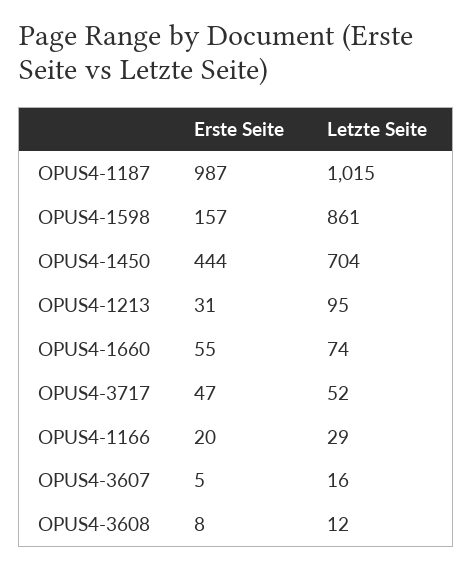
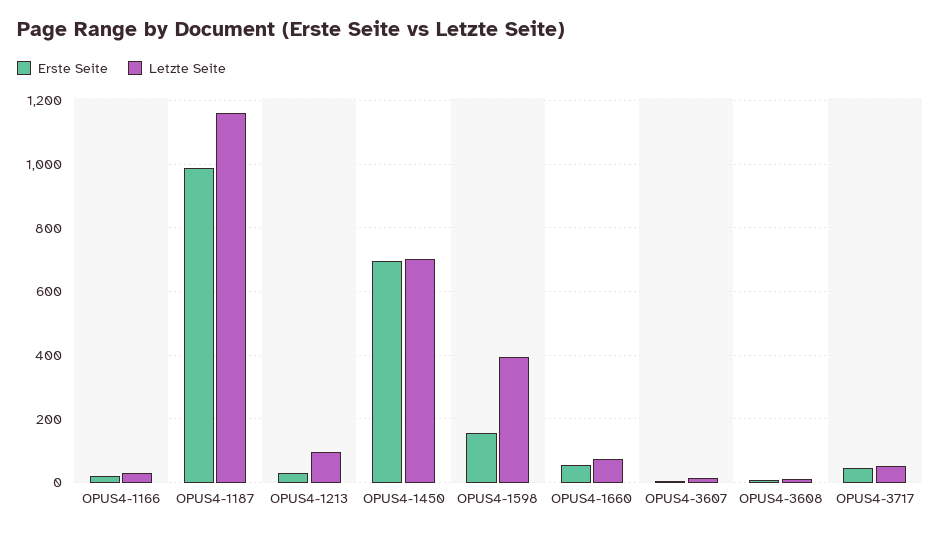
  {
    "Erste Seite": {
      "OPUS4-1187": 987,
      "OPUS4-1598": 157,
-     "OPUS4-1450": 444,
+     "OPUS4-1450": 700,
      "OPUS4-1213": 31,
      "OPUS4-1660": 55,
      "OPUS4-3717": 47,
      "OPUS4-1166": 20,
      "OPUS4-3607": 5,
      "OPUS4-3608": 8
    },
    "Letzte Seite": {
-     "OPUS4-1187": 1015,
+     "OPUS4-1187": 1160,
-     "OPUS4-1598": 861,
+     "OPUS4-1598": 400,
      "OPUS4-1450": 704,
      "OPUS4-1213": 95,
      "OPUS4-1660": 74,
      "OPUS4-3717": 52,
      "OPUS4-1166": 29,
      "OPUS4-3607": 16,
      "OPUS4-3608": 12
    }
  }

